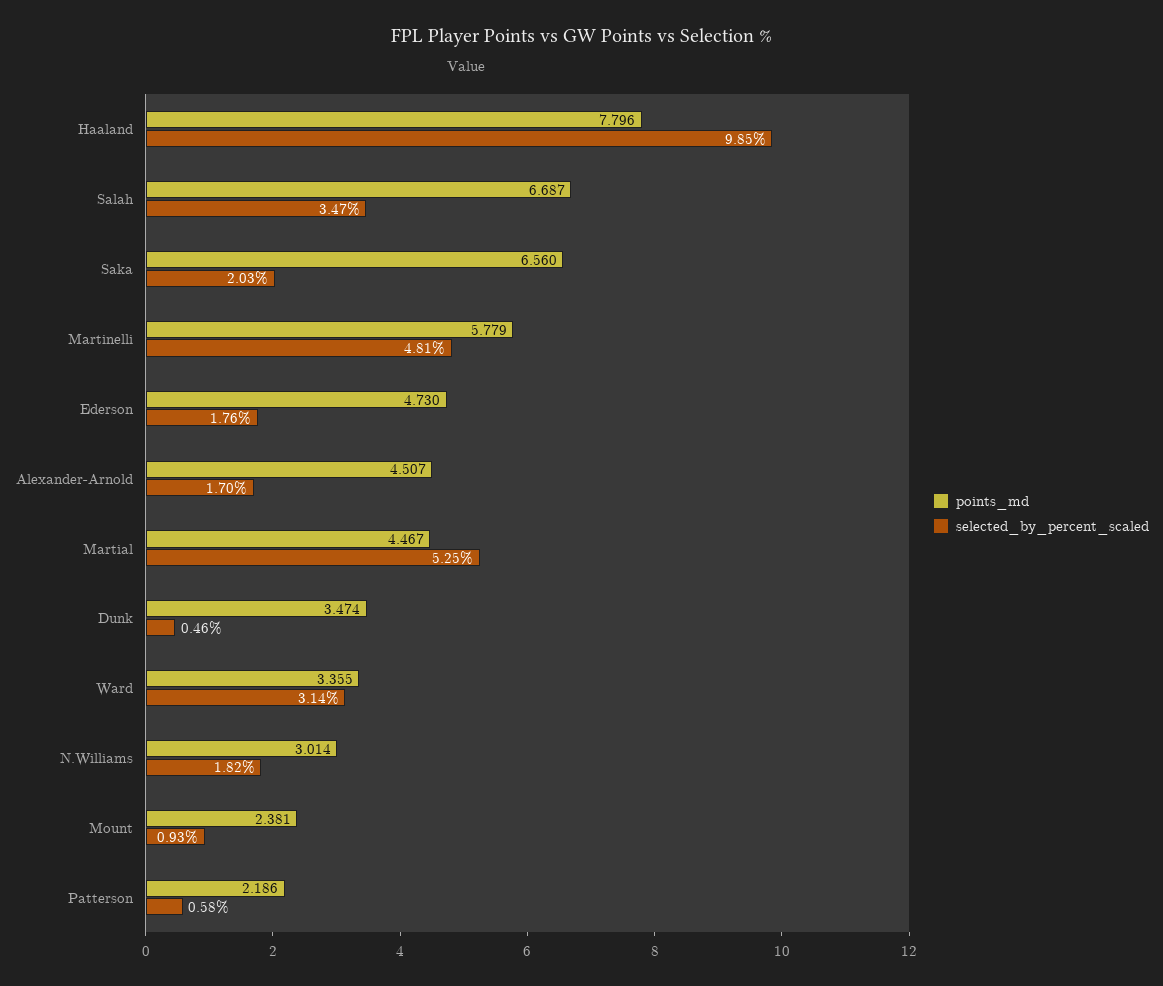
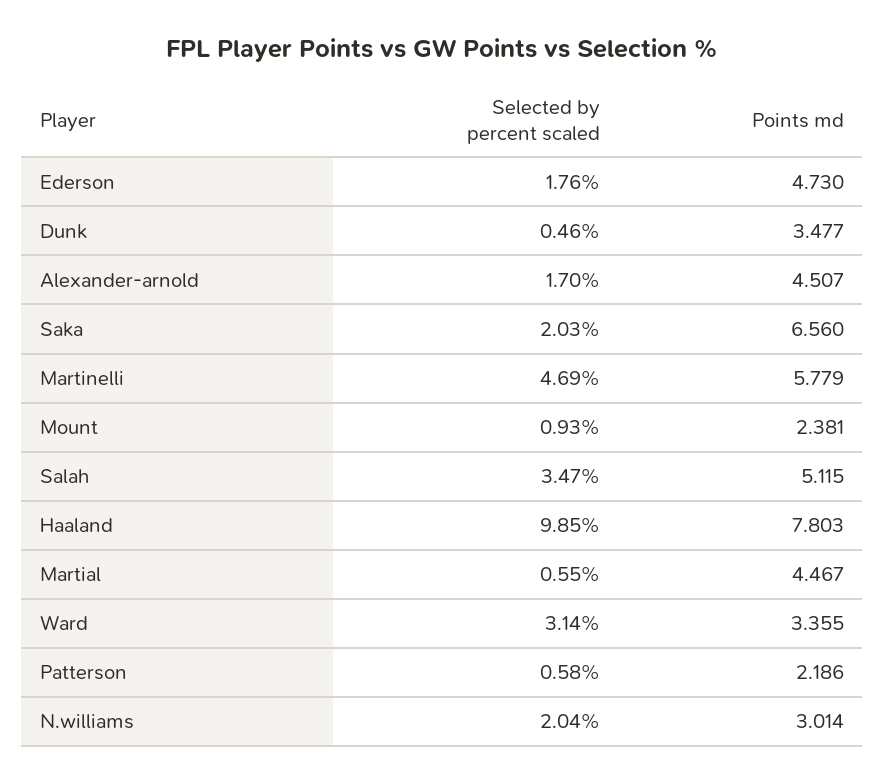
  {
    "points_md": {
-     "Haaland": 7.796,
+     "Haaland": 7.803,
-     "Salah": 6.687,
+     "Salah": 5.115,
      "Saka": 6.56,
      "Martinelli": 5.779,
      "Ederson": 4.73,
      "Alexander-Arnold": 4.507,
      "Martial": 4.467,
-     "Dunk": 3.474,
+     "Dunk": 3.477,
      "Ward": 3.355,
      "N.Williams": 3.014,
      "Mount": 2.381,
      "Patterson": 2.186
    },
    "selected_by_percent_scaled": {
      "Haaland": 9.85,
      "Salah": 3.47,
      "Saka": 2.03,
-     "Martinelli": 4.81,
+     "Martinelli": 4.69,
      "Ederson": 1.76,
      "Alexander-Arnold": 1.7,
-     "Martial": 5.25,
+     "Martial": 0.55,
      "Dunk": 0.46,
      "Ward": 3.14,
-     "N.Williams": 1.82,
+     "N.Williams": 2.04,
      "Mount": 0.93,
      "Patterson": 0.58
    }
  }

